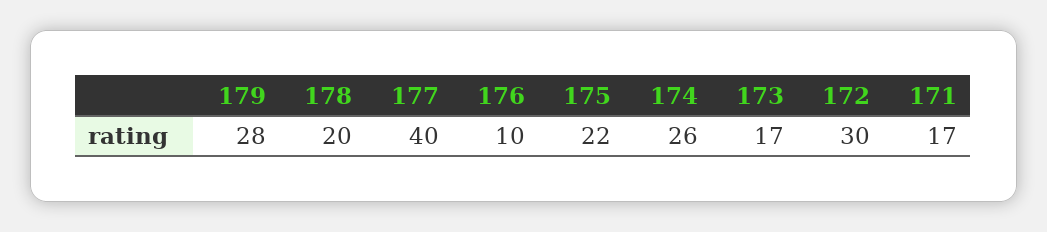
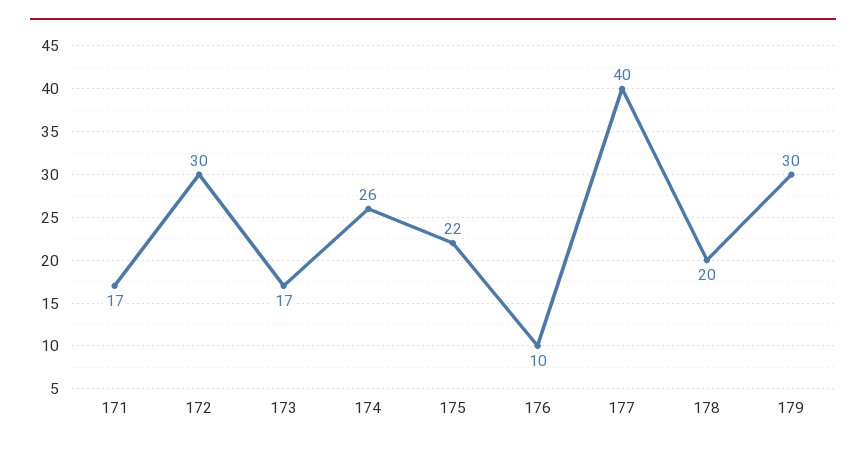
  {
-   "179": 28,
+   "179": 30,
    "178": 20,
    "177": 40,
    "176": 10,
    "175": 22,
    "174": 26,
    "173": 17,
    "172": 30,
    "171": 17
  }

